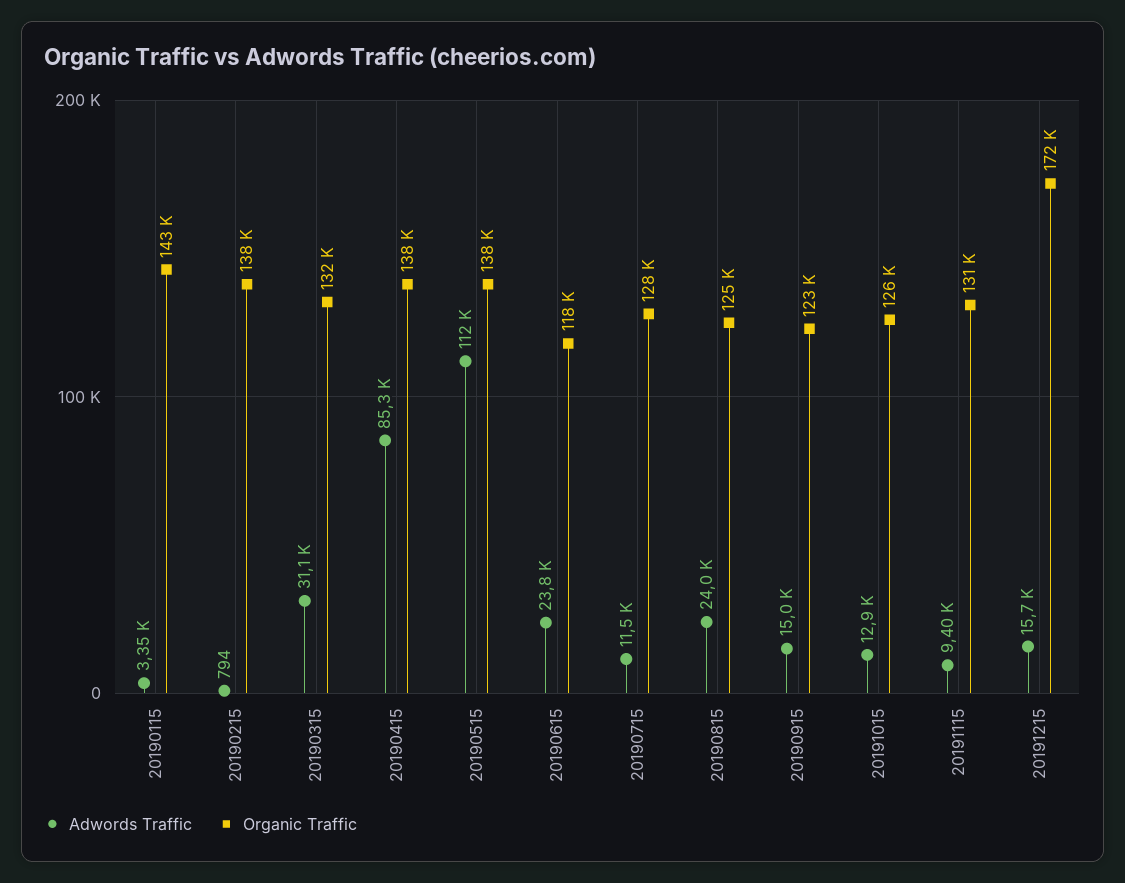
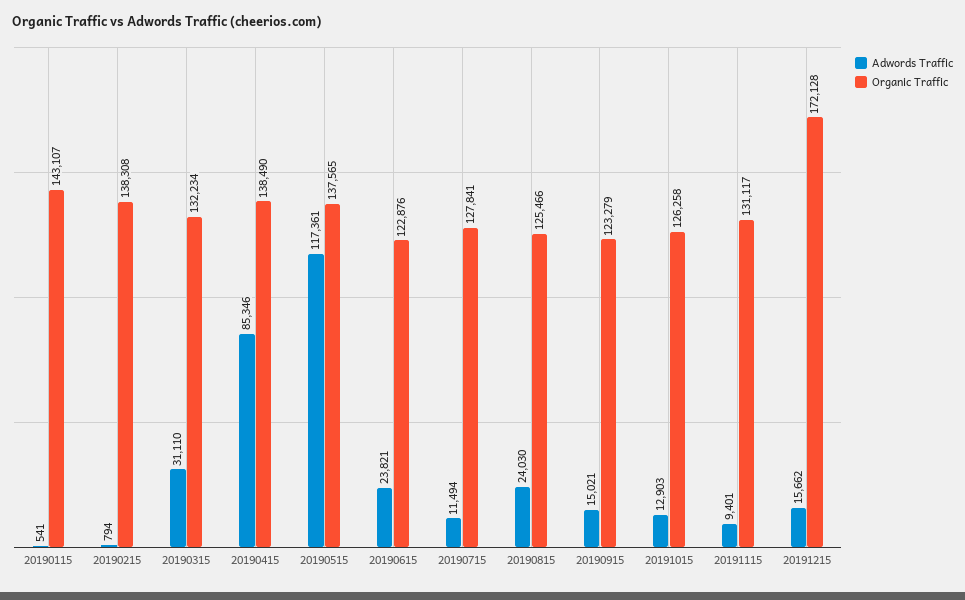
  {
    "Adwords Traffic": {
-     "20190115": 3350,
+     "20190115": 541,
      "20190215": 794,
      "20190315": 31110,
      "20190415": 85346,
-     "20190515": 112000,
+     "20190515": 117361,
      "20190615": 23821,
      "20190715": 11494,
      "20190815": 24030,
      "20190915": 15021,
      "20191015": 12903,
      "20191115": 9401,
      "20191215": 15662
    },
    "Organic Traffic": {
      "20190115": 143107,
      "20190215": 138308,
      "20190315": 132234,
      "20190415": 138490,
      "20190515": 137565,
-     "20190615": 118000,
+     "20190615": 122876,
      "20190715": 127841,
      "20190815": 125466,
      "20190915": 123279,
      "20191015": 126258,
      "20191115": 131117,
      "20191215": 172128
    }
  }

